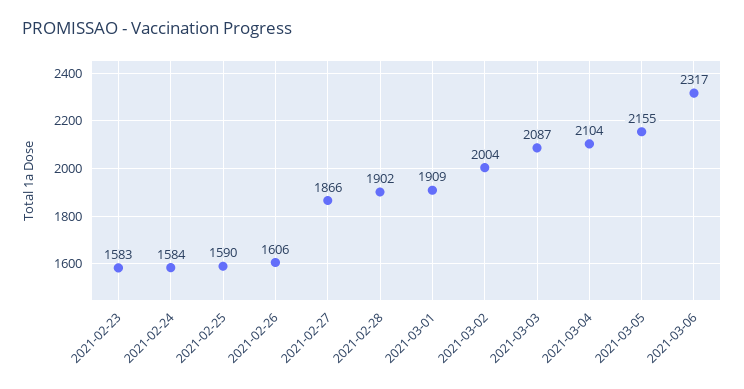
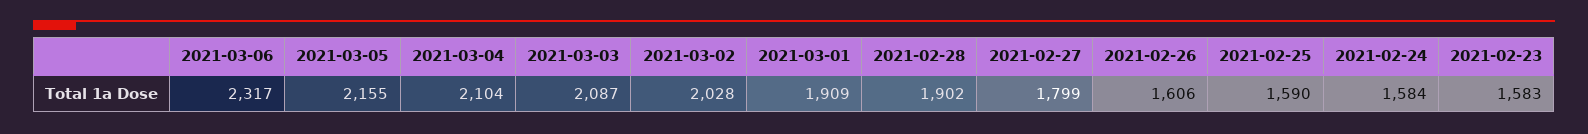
  {
    "2021-02-23": 1583,
    "2021-02-24": 1584,
    "2021-02-25": 1590,
    "2021-02-26": 1606,
-   "2021-02-27": 1866,
+   "2021-02-27": 1799,
    "2021-02-28": 1902,
    "2021-03-01": 1909,
-   "2021-03-02": 2004,
+   "2021-03-02": 2028,
    "2021-03-03": 2087,
    "2021-03-04": 2104,
    "2021-03-05": 2155,
    "2021-03-06": 2317
  }

